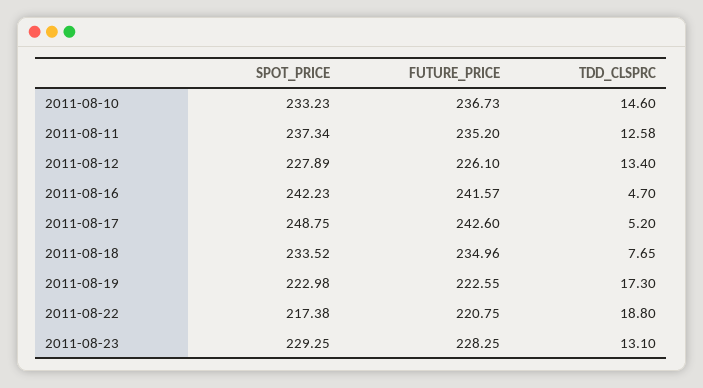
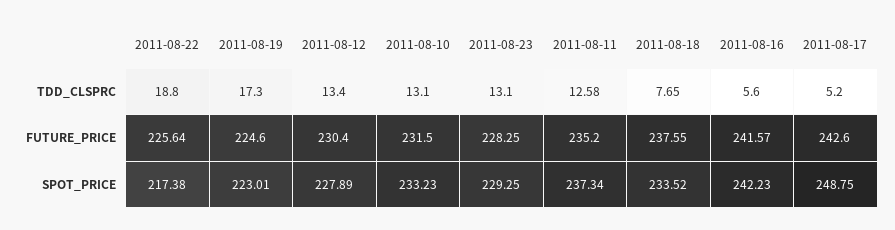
  {
    "SPOT_PRICE": {
      "2011-08-10": 233.23,
      "2011-08-11": 237.34,
      "2011-08-12": 227.89,
      "2011-08-16": 242.23,
      "2011-08-17": 248.75,
      "2011-08-18": 233.52,
-     "2011-08-19": 222.98,
+     "2011-08-19": 223.01,
      "2011-08-22": 217.38,
      "2011-08-23": 229.25
    },
    "FUTURE_PRICE": {
-     "2011-08-10": 236.73,
+     "2011-08-10": 231.5,
      "2011-08-11": 235.2,
-     "2011-08-12": 226.1,
+     "2011-08-12": 230.4,
      "2011-08-16": 241.57,
      "2011-08-17": 242.6,
-     "2011-08-18": 234.96,
+     "2011-08-18": 237.55,
-     "2011-08-19": 222.55,
+     "2011-08-19": 224.6,
-     "2011-08-22": 220.75,
+     "2011-08-22": 225.64,
      "2011-08-23": 228.25
    },
    "TDD_CLSPRC": {
-     "2011-08-10": 14.6,
+     "2011-08-10": 13.1,
      "2011-08-11": 12.58,
      "2011-08-12": 13.4,
-     "2011-08-16": 4.7,
+     "2011-08-16": 5.6,
      "2011-08-17": 5.2,
      "2011-08-18": 7.65,
      "2011-08-19": 17.3,
      "2011-08-22": 18.8,
      "2011-08-23": 13.1
    }
  }

